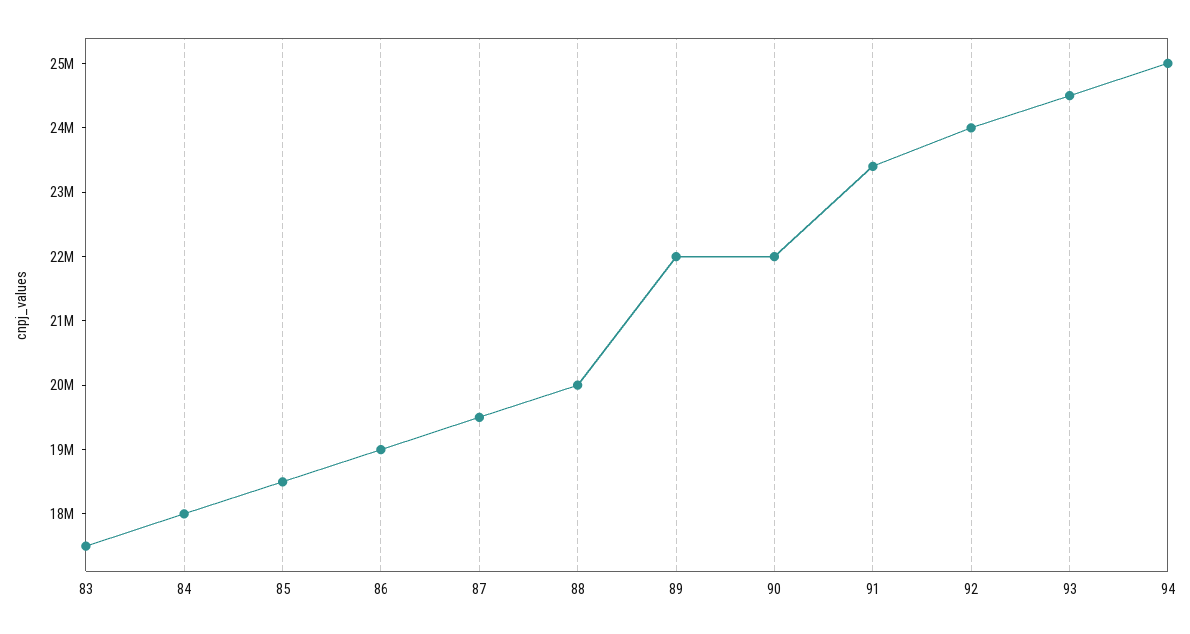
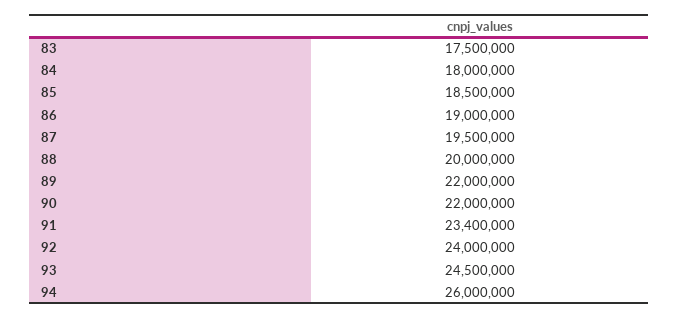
  {
    "83": 17500000,
    "84": 18000000,
    "85": 18500000,
    "86": 19000000,
    "87": 19500000,
    "88": 20000000,
    "89": 22000000,
    "90": 22000000,
    "91": 23400000,
    "92": 24000000,
    "93": 24500000,
-   "94": 25000000
+   "94": 26000000
  }

